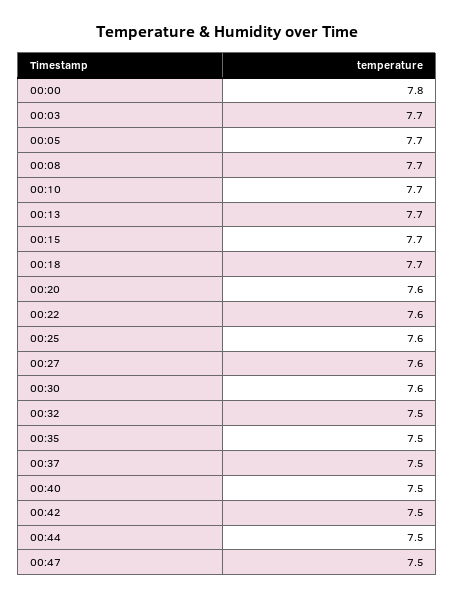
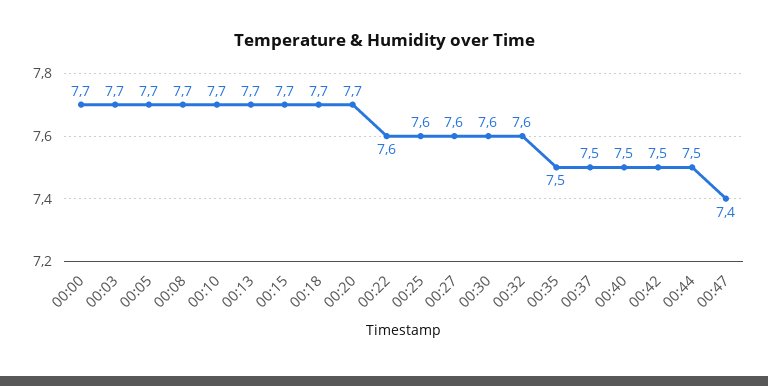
  {
-   "00:00": 7.8,
+   "00:00": 7.7,
    "00:03": 7.7,
    "00:05": 7.7,
    "00:08": 7.7,
    "00:10": 7.7,
    "00:13": 7.7,
    "00:15": 7.7,
    "00:18": 7.7,
-   "00:20": 7.6,
+   "00:20": 7.7,
    "00:22": 7.6,
    "00:25": 7.6,
    "00:27": 7.6,
    "00:30": 7.6,
-   "00:32": 7.5,
+   "00:32": 7.6,
    "00:35": 7.5,
    "00:37": 7.5,
    "00:40": 7.5,
    "00:42": 7.5,
    "00:44": 7.5,
-   "00:47": 7.5
+   "00:47": 7.4
  }

